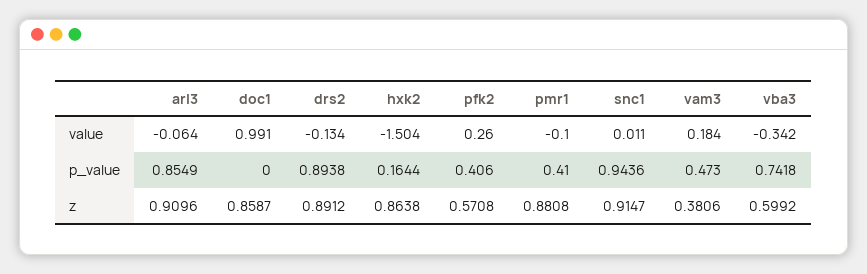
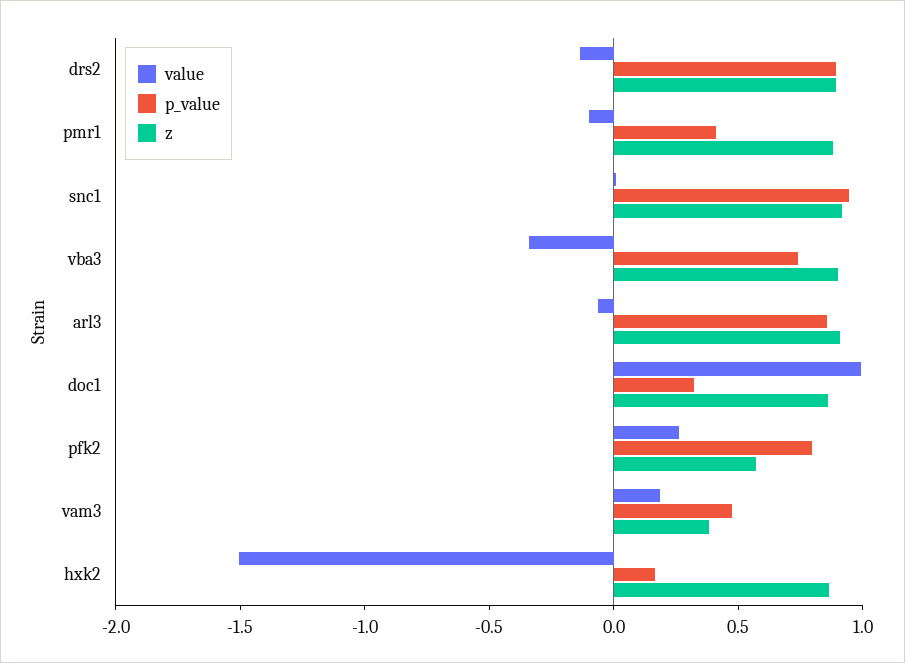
  {
    "value": {
      "arl3": -0.064,
      "doc1": 0.991,
      "drs2": -0.134,
      "hxk2": -1.504,
      "pfk2": 0.26,
      "pmr1": -0.1,
      "snc1": 0.011,
      "vam3": 0.184,
      "vba3": -0.342
    },
    "p_value": {
      "arl3": 0.8549,
-     "doc1": 0,
+     "doc1": 0.3,
      "drs2": 0.8938,
      "hxk2": 0.1644,
-     "pfk2": 0.406,
+     "pfk2": 0.8,
      "pmr1": 0.41,
      "snc1": 0.9436,
      "vam3": 0.473,
      "vba3": 0.7418
    },
    "z": {
      "arl3": 0.9096,
      "doc1": 0.8587,
      "drs2": 0.8912,
      "hxk2": 0.8638,
      "pfk2": 0.5708,
      "pmr1": 0.8808,
      "snc1": 0.9147,
      "vam3": 0.3806,
-     "vba3": 0.5992
+     "vba3": 0.9
    }
  }

